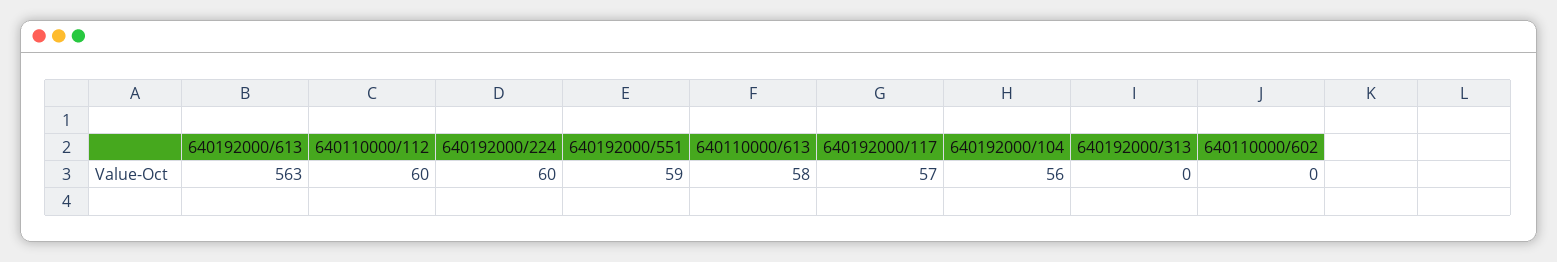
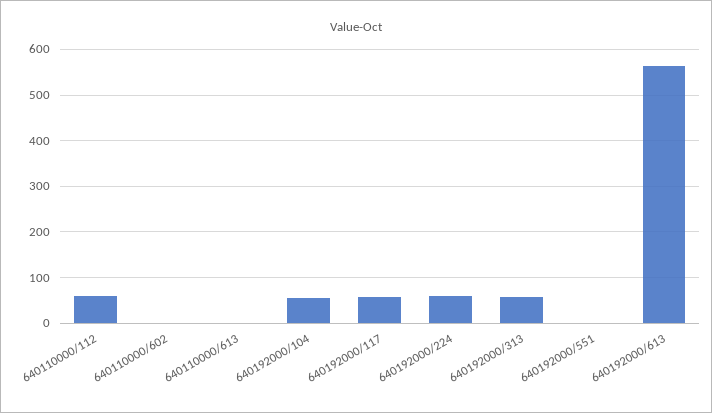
  {
    "640192000/613": 563,
    "640110000/112": 60,
    "640192000/224": 60,
-   "640192000/551": 59,
+   "640192000/551": 0,
-   "640110000/613": 58,
+   "640110000/613": 0,
    "640192000/117": 57,
    "640192000/104": 56,
-   "640192000/313": 0,
+   "640192000/313": 60,
    "640110000/602": 0
  }

